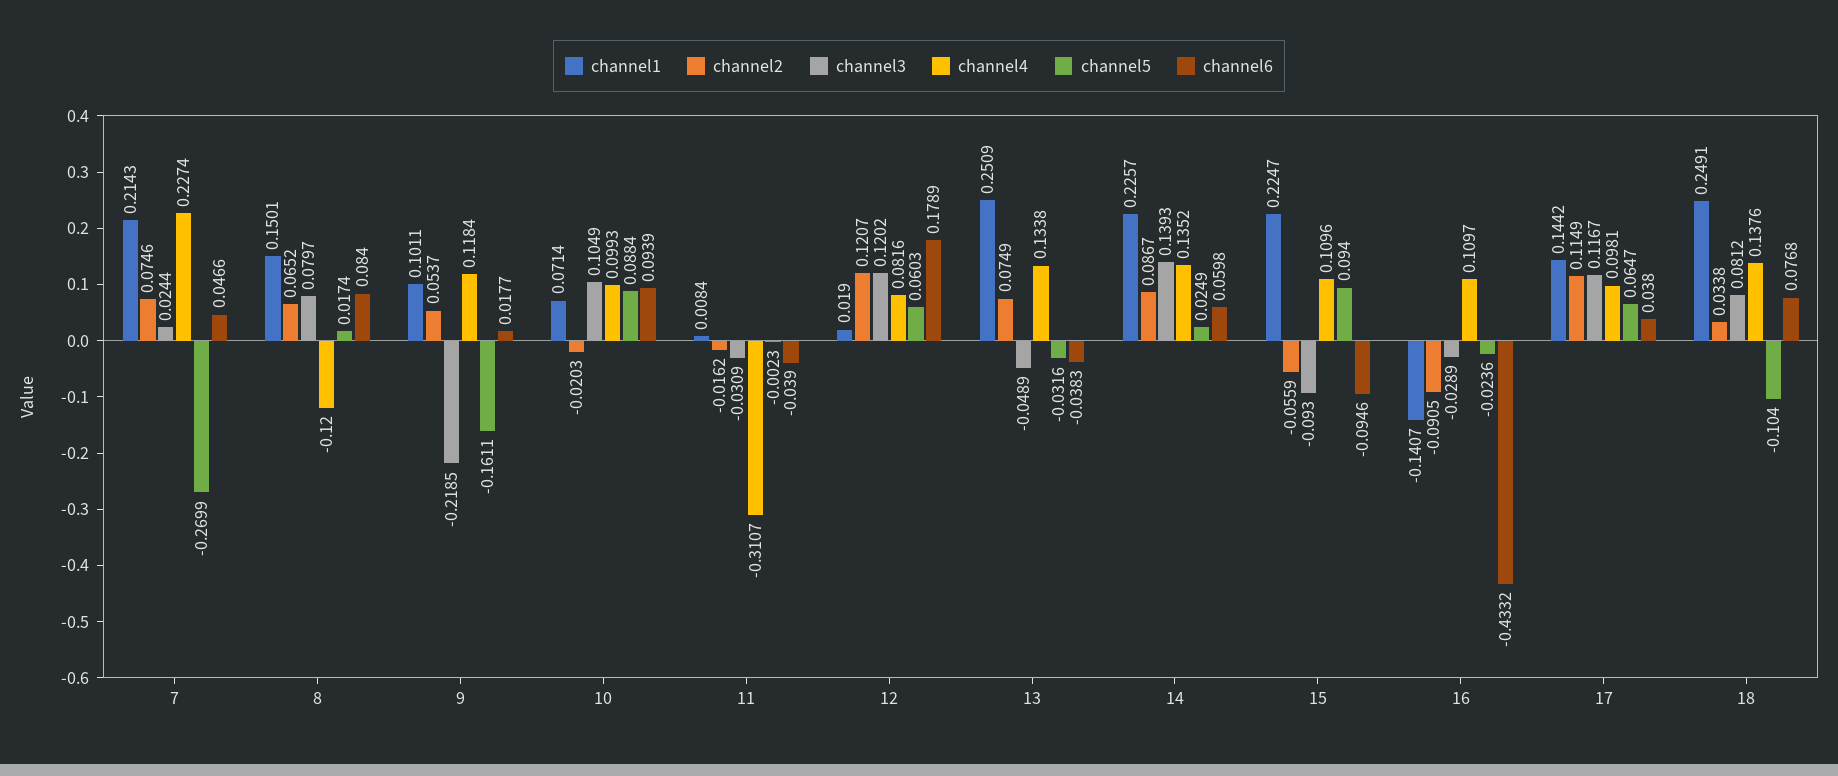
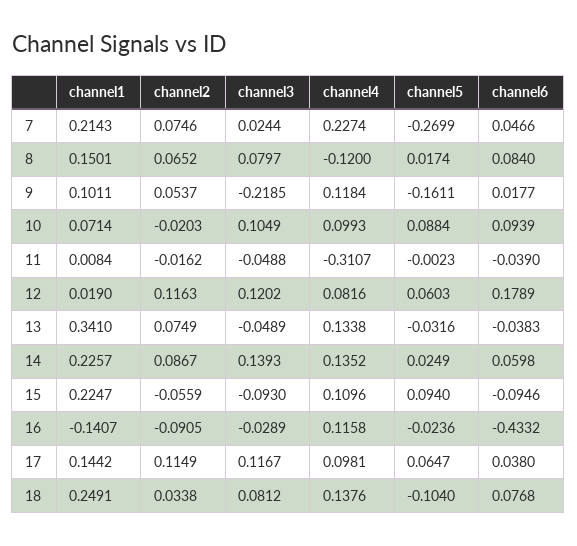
  {
    "channel1": {
      "7": 0.2143,
      "8": 0.1501,
      "9": 0.1011,
      "10": 0.0714,
      "11": 0.0084,
      "12": 0.019,
-     "13": 0.2509,
+     "13": 0.341,
      "14": 0.2257,
      "15": 0.2247,
      "16": -0.1407,
      "17": 0.1442,
      "18": 0.2491
    },
    "channel2": {
      "7": 0.0746,
      "8": 0.0652,
      "9": 0.0537,
      "10": -0.0203,
      "11": -0.0162,
-     "12": 0.1207,
+     "12": 0.1163,
      "13": 0.0749,
      "14": 0.0867,
      "15": -0.0559,
      "16": -0.0905,
      "17": 0.1149,
      "18": 0.0338
    },
    "channel3": {
      "7": 0.0244,
      "8": 0.0797,
      "9": -0.2185,
      "10": 0.1049,
-     "11": -0.0309,
+     "11": -0.0488,
      "12": 0.1202,
      "13": -0.0489,
      "14": 0.1393,
      "15": -0.093,
      "16": -0.0289,
      "17": 0.1167,
      "18": 0.0812
    },
    "channel4": {
      "7": 0.2274,
      "8": -0.12,
      "9": 0.1184,
      "10": 0.0993,
      "11": -0.3107,
      "12": 0.0816,
      "13": 0.1338,
      "14": 0.1352,
      "15": 0.1096,
-     "16": 0.1097,
+     "16": 0.1158,
      "17": 0.0981,
      "18": 0.1376
    },
    "channel5": {
      "7": -0.2699,
      "8": 0.0174,
      "9": -0.1611,
      "10": 0.0884,
      "11": -0.0023,
      "12": 0.0603,
      "13": -0.0316,
      "14": 0.0249,
      "15": 0.094,
      "16": -0.0236,
      "17": 0.0647,
      "18": -0.104
    },
    "channel6": {
      "7": 0.0466,
      "8": 0.084,
      "9": 0.0177,
      "10": 0.0939,
      "11": -0.039,
      "12": 0.1789,
      "13": -0.0383,
      "14": 0.0598,
      "15": -0.0946,
      "16": -0.4332,
      "17": 0.038,
      "18": 0.0768
    }
  }

